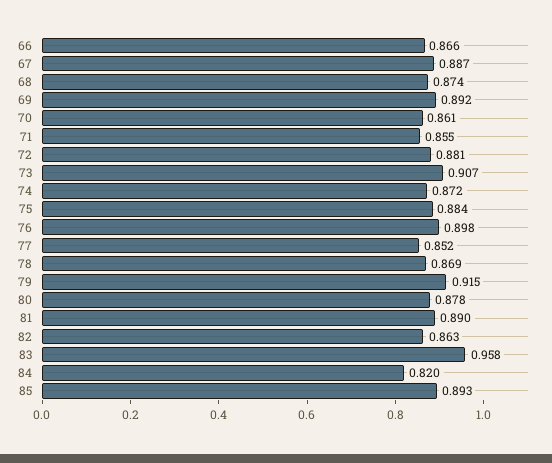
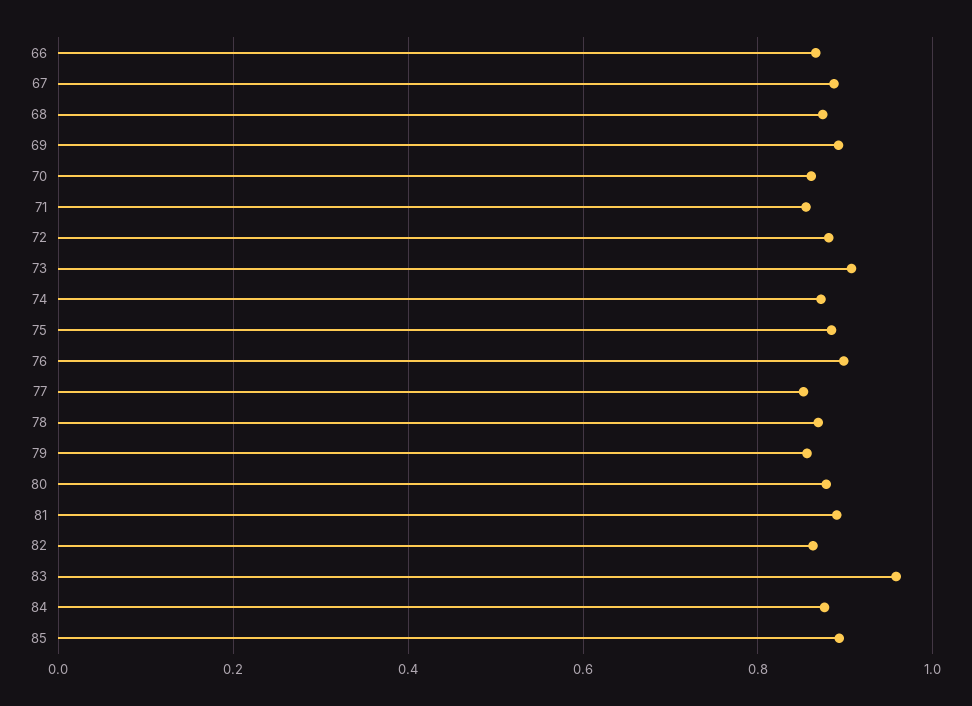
  {
    "66": 0.866,
    "67": 0.887,
    "68": 0.874,
    "69": 0.892,
    "70": 0.861,
    "71": 0.855,
    "72": 0.881,
    "73": 0.907,
    "74": 0.872,
    "75": 0.884,
    "76": 0.898,
    "77": 0.852,
    "78": 0.869,
-   "79": 0.915,
+   "79": 0.86,
    "80": 0.878,
    "81": 0.89,
    "82": 0.863,
    "83": 0.958,
-   "84": 0.82,
+   "84": 0.88,
    "85": 0.893
  }

